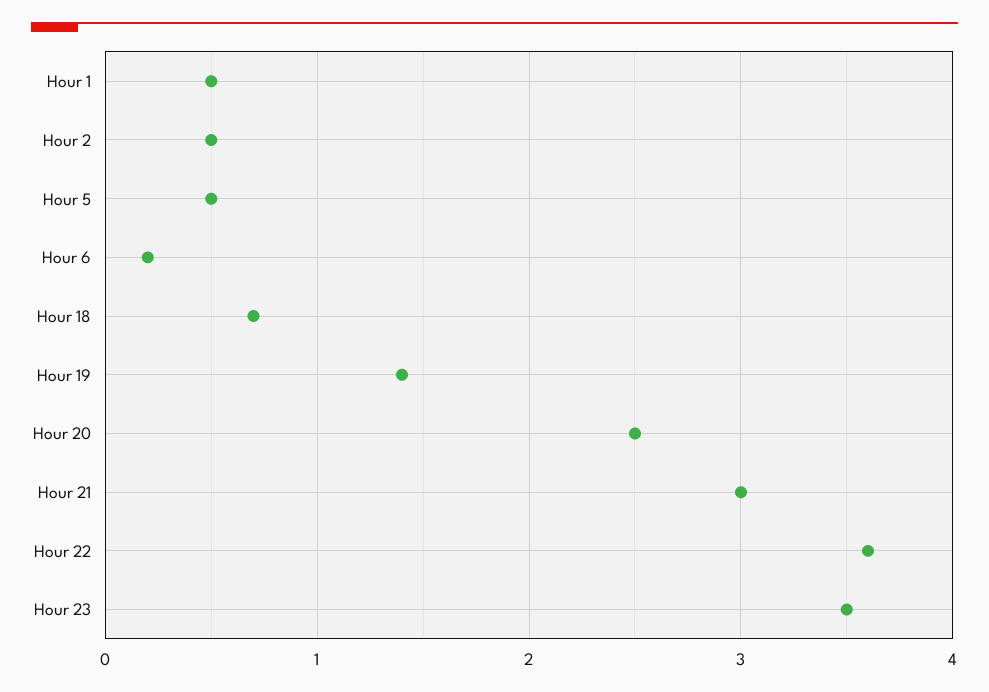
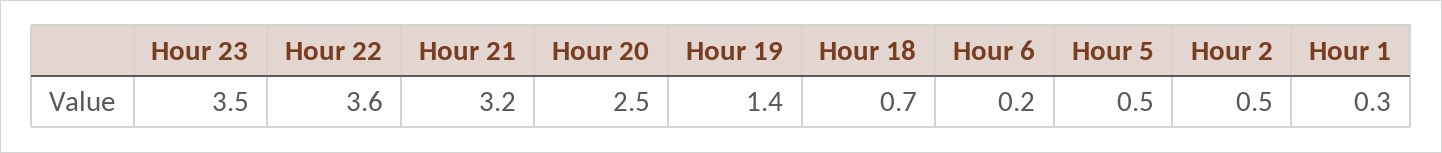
  {
-   "Hour 1": 0.5,
+   "Hour 1": 0.3,
    "Hour 2": 0.5,
    "Hour 5": 0.5,
    "Hour 6": 0.2,
    "Hour 18": 0.7,
    "Hour 19": 1.4,
    "Hour 20": 2.5,
-   "Hour 21": 3,
+   "Hour 21": 3.2,
    "Hour 22": 3.6,
    "Hour 23": 3.5
  }

